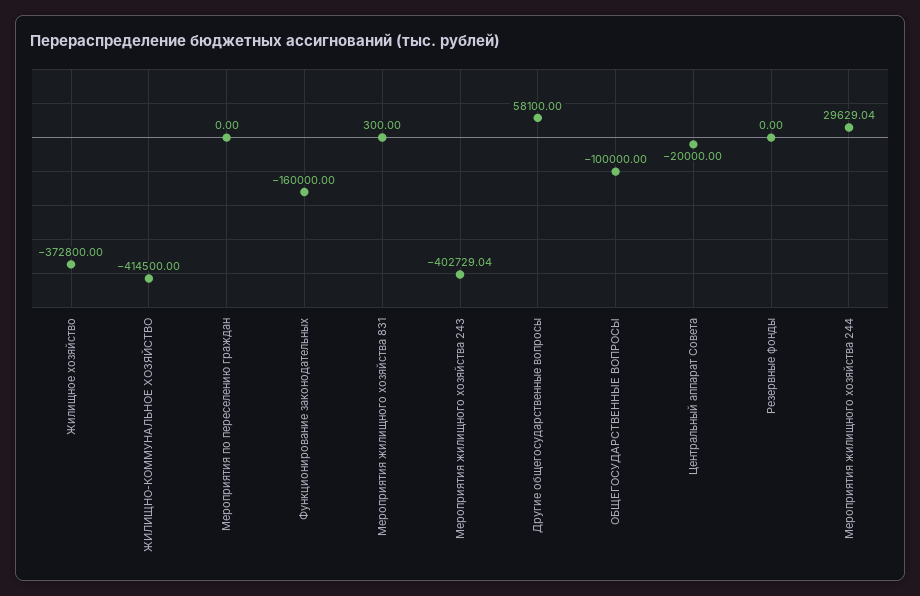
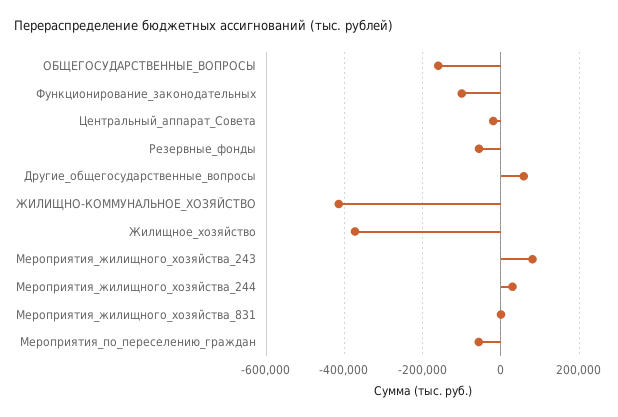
  {
    "Жилищное хозяйство": -372800,
    "ЖИЛИЩНО-КОММУНАЛЬНОЕ ХОЗЯЙСТВО": -414500,
-   "Мероприятия по переселению граждан": 0,
+   "Мероприятия по переселению граждан": -60000,
-   "Функционирование законодательных": -160000,
+   "Функционирование законодательных": -100000,
    "Мероприятия жилищного хозяйства 831": 300,
-   "Мероприятия жилищного хозяйства 243": -402729.04,
+   "Мероприятия жилищного хозяйства 243": 80000,
    "Другие общегосударственные вопросы": 58100,
-   "ОБЩЕГОСУДАРСТВЕННЫЕ ВОПРОСЫ": -100000,
+   "ОБЩЕГОСУДАРСТВЕННЫЕ ВОПРОСЫ": -160000,
    "Центральный аппарат Совета": -20000,
-   "Резервные фонды": 0,
+   "Резервные фонды": -60000,
    "Мероприятия жилищного хозяйства 244": 29629.04
  }

